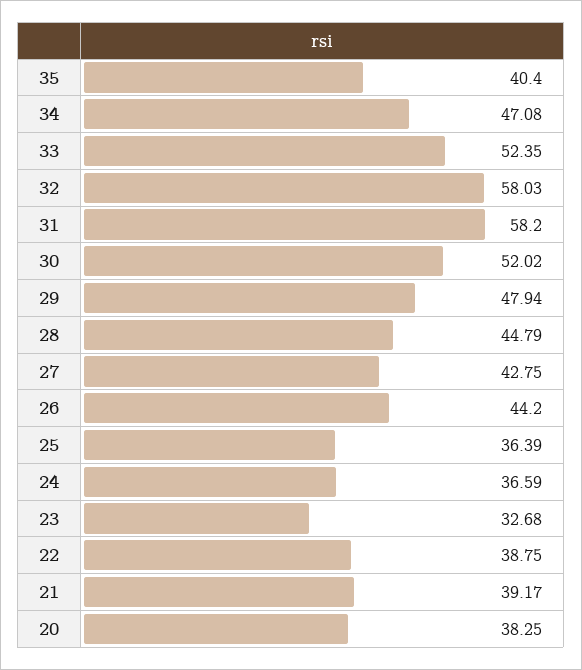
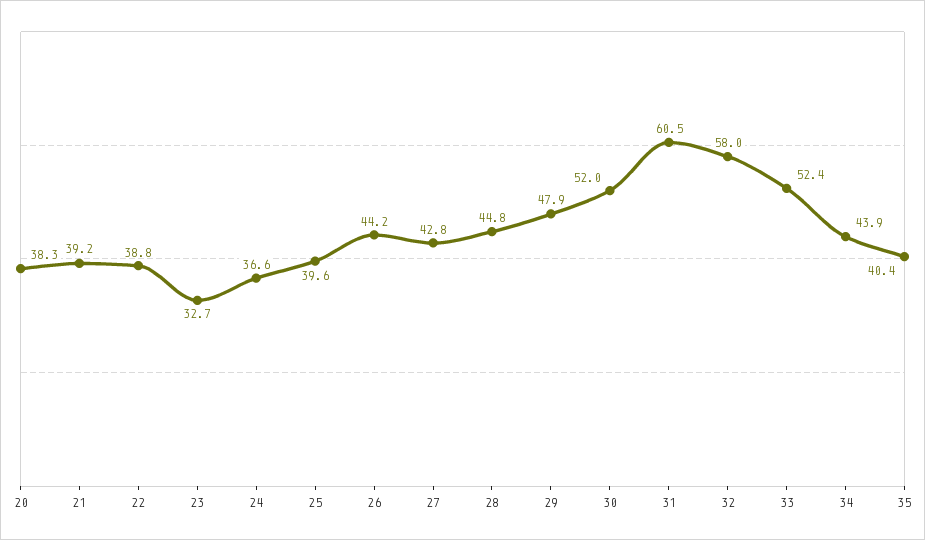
  {
    "35": 40.4,
-   "34": 47.08,
+   "34": 43.9,
    "33": 52.35,
    "32": 58.03,
-   "31": 58.2,
+   "31": 60.5,
    "30": 52.02,
    "29": 47.94,
    "28": 44.79,
    "27": 42.75,
    "26": 44.2,
-   "25": 36.39,
+   "25": 39.6,
    "24": 36.59,
    "23": 32.68,
    "22": 38.75,
    "21": 39.17,
    "20": 38.25
  }

